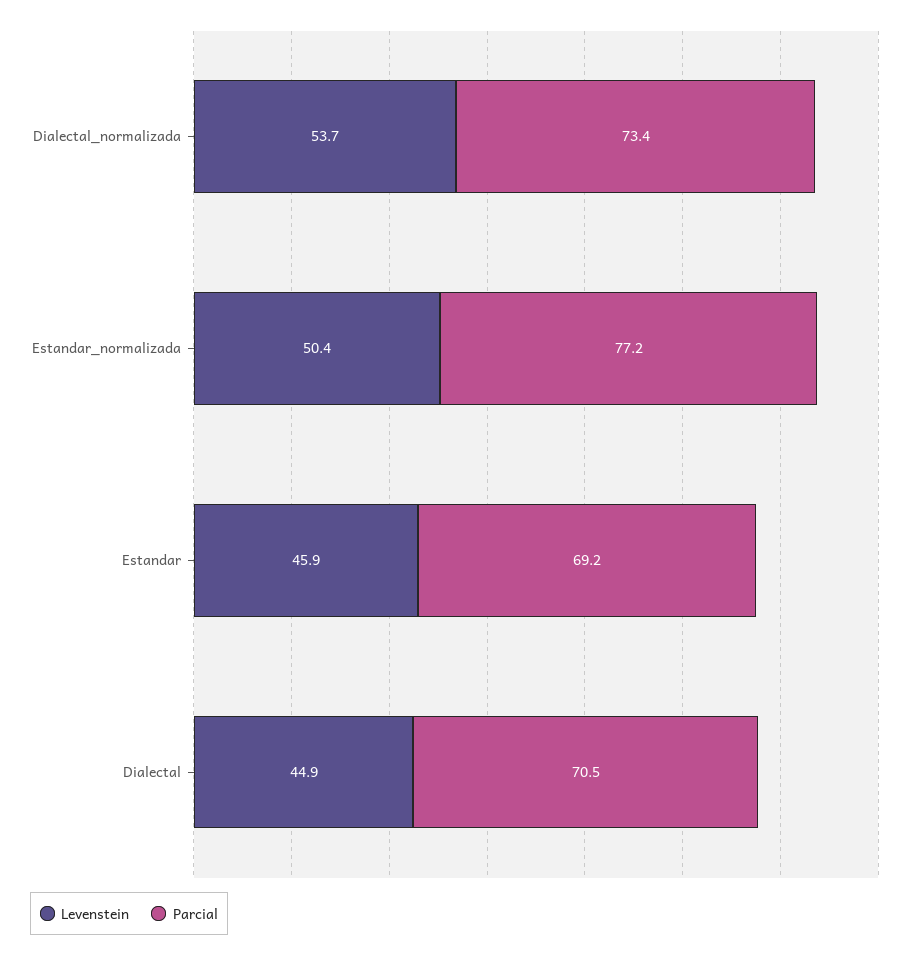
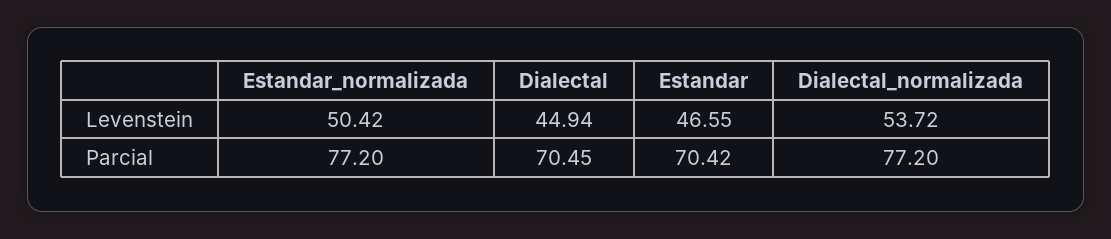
  {
    "Levenstein": {
      "Dialectal_normalizada": 53.72,
      "Estandar_normalizada": 50.42,
-     "Estandar": 45.9,
+     "Estandar": 46.55,
      "Dialectal": 44.94
    },
    "Parcial": {
-     "Dialectal_normalizada": 73.4,
+     "Dialectal_normalizada": 77.2,
      "Estandar_normalizada": 77.2,
-     "Estandar": 69.2,
+     "Estandar": 70.42,
      "Dialectal": 70.45
    }
  }

